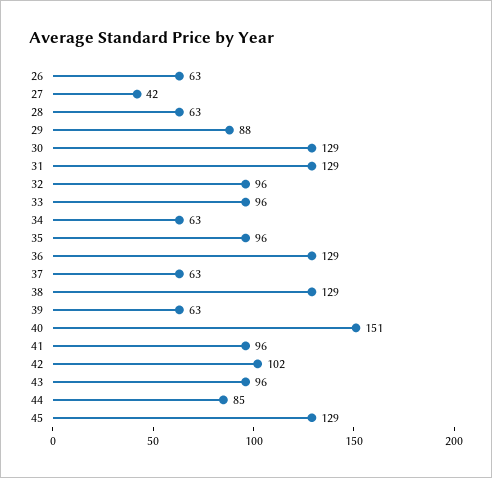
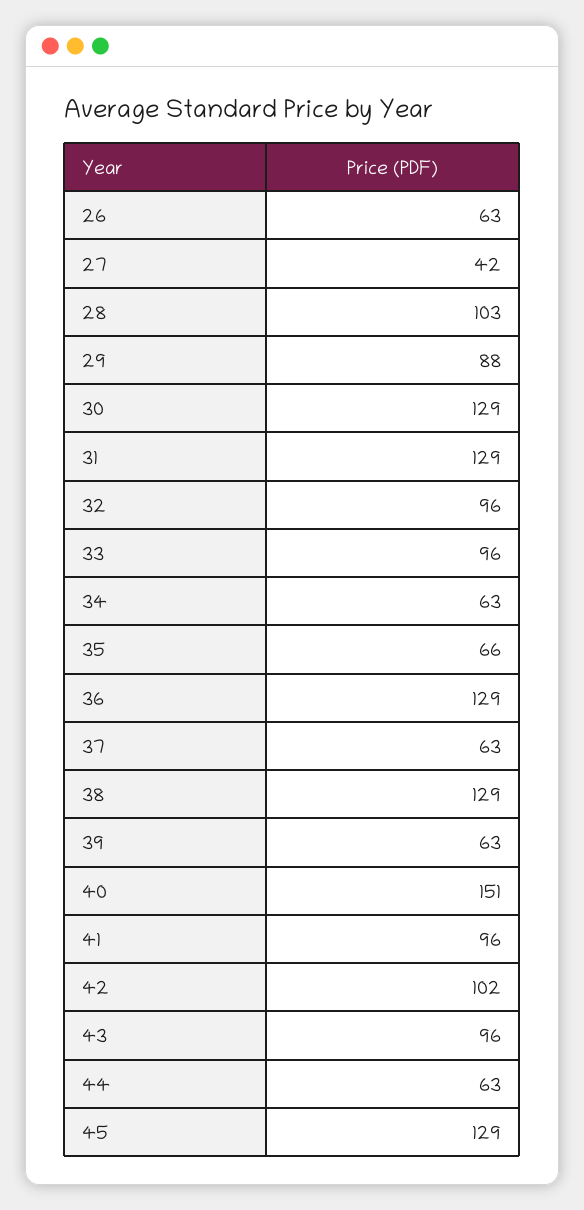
  {
    "26": 63,
    "27": 42,
-   "28": 63,
+   "28": 103,
    "29": 88,
    "30": 129,
    "31": 129,
    "32": 96,
    "33": 96,
    "34": 63,
-   "35": 96,
+   "35": 66,
    "36": 129,
    "37": 63,
    "38": 129,
    "39": 63,
    "40": 151,
    "41": 96,
    "42": 102,
    "43": 96,
-   "44": 85,
+   "44": 63,
    "45": 129
  }

